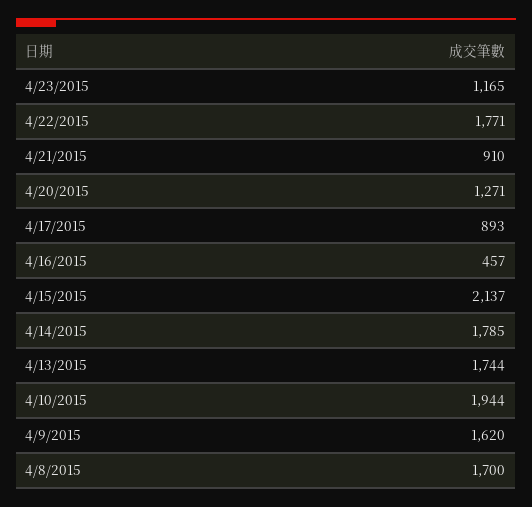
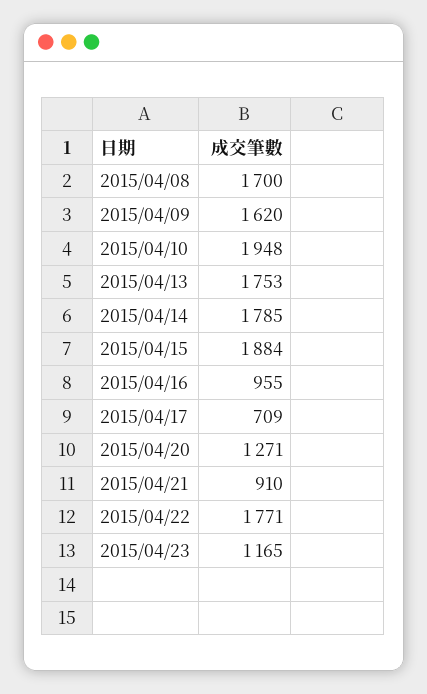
  {
    "4/23/2015": 1165,
    "4/22/2015": 1771,
    "4/21/2015": 910,
    "4/20/2015": 1271,
-   "4/17/2015": 893,
+   "4/17/2015": 709,
-   "4/16/2015": 457,
+   "4/16/2015": 955,
-   "4/15/2015": 2137,
+   "4/15/2015": 1884,
    "4/14/2015": 1785,
-   "4/13/2015": 1744,
+   "4/13/2015": 1753,
-   "4/10/2015": 1944,
+   "4/10/2015": 1948,
    "4/9/2015": 1620,
    "4/8/2015": 1700
  }

